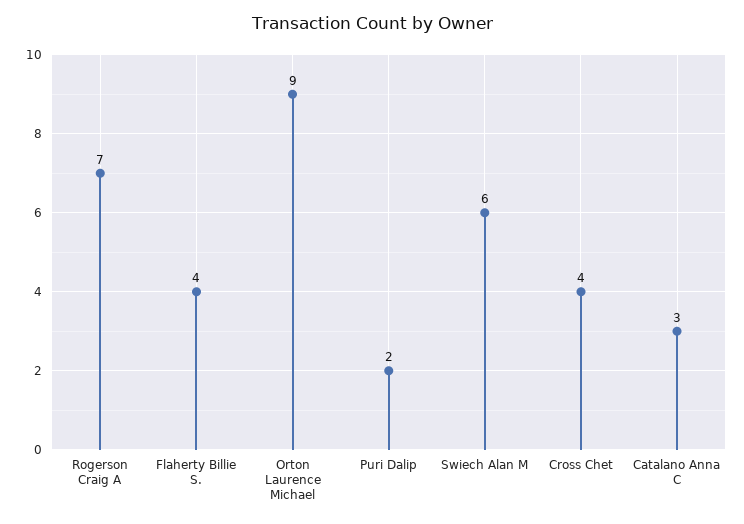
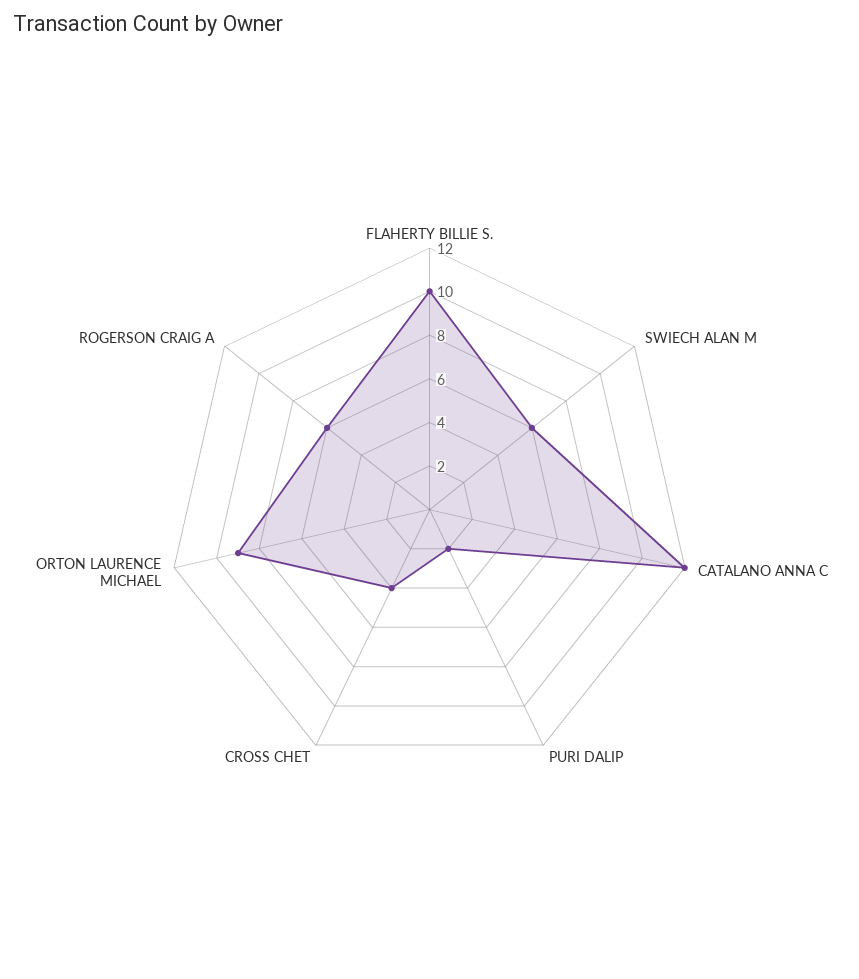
  {
-   "Rogerson Craig A": 7,
+   "Rogerson Craig A": 6,
-   "Flaherty Billie S.": 4,
+   "Flaherty Billie S.": 10,
    "Orton Laurence Michael": 9,
    "Puri Dalip": 2,
    "Swiech Alan M": 6,
    "Cross Chet": 4,
-   "Catalano Anna C": 3
+   "Catalano Anna C": 12
  }

